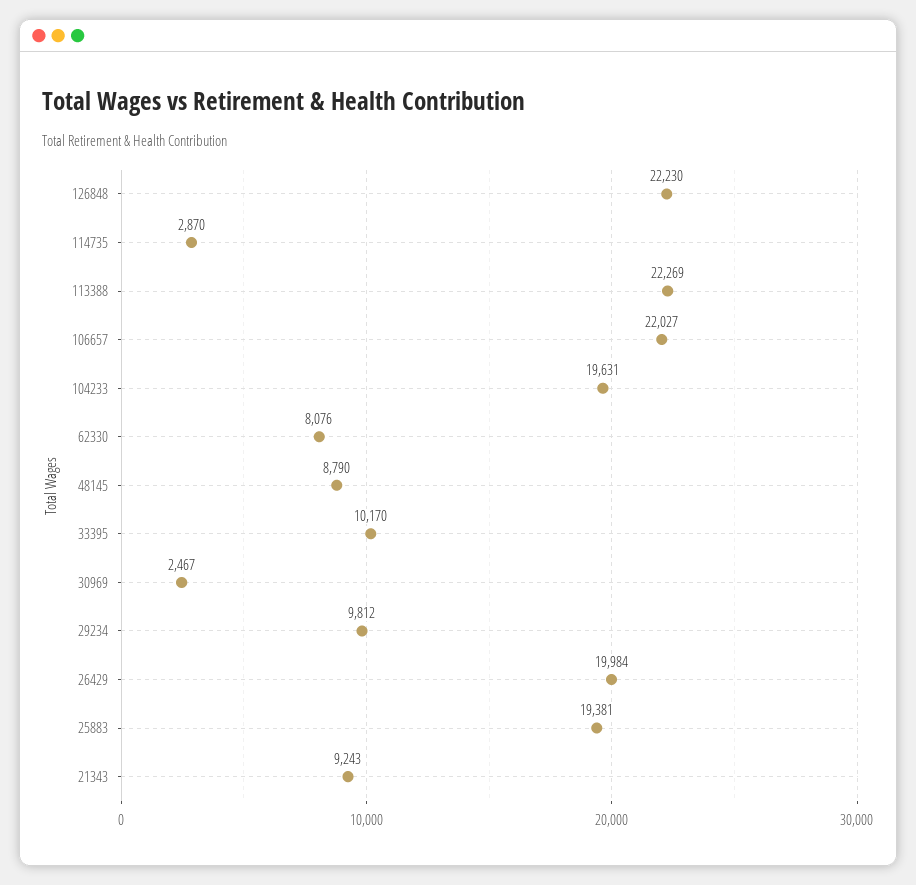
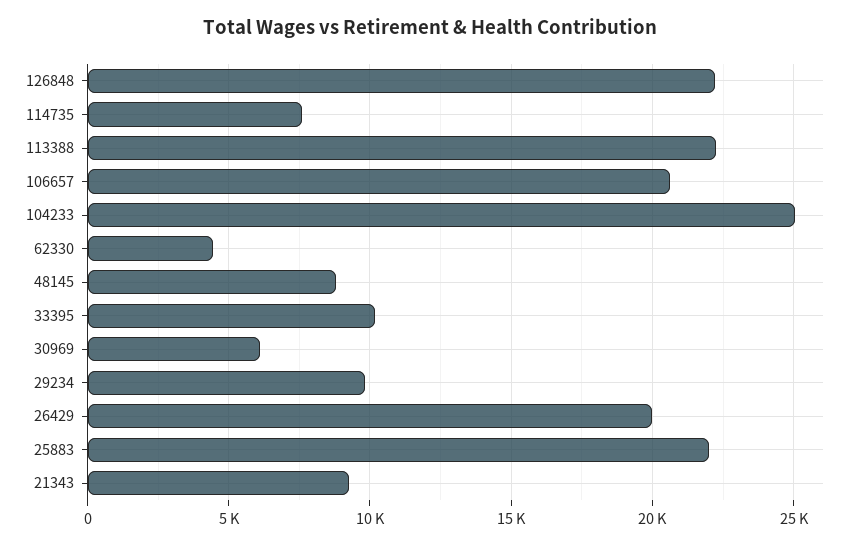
  {
    "126848": 22230,
-   "114735": 2870,
+   "114735": 7500,
    "113388": 22269,
-   "106657": 22027,
+   "106657": 20500,
-   "104233": 19631,
+   "104233": 25000,
-   "62330": 8076,
+   "62330": 4500,
    "48145": 8790,
    "33395": 10170,
-   "30969": 2467,
+   "30969": 6000,
    "29234": 9812,
    "26429": 19984,
-   "25883": 19381,
+   "25883": 22000,
    "21343": 9243
  }

